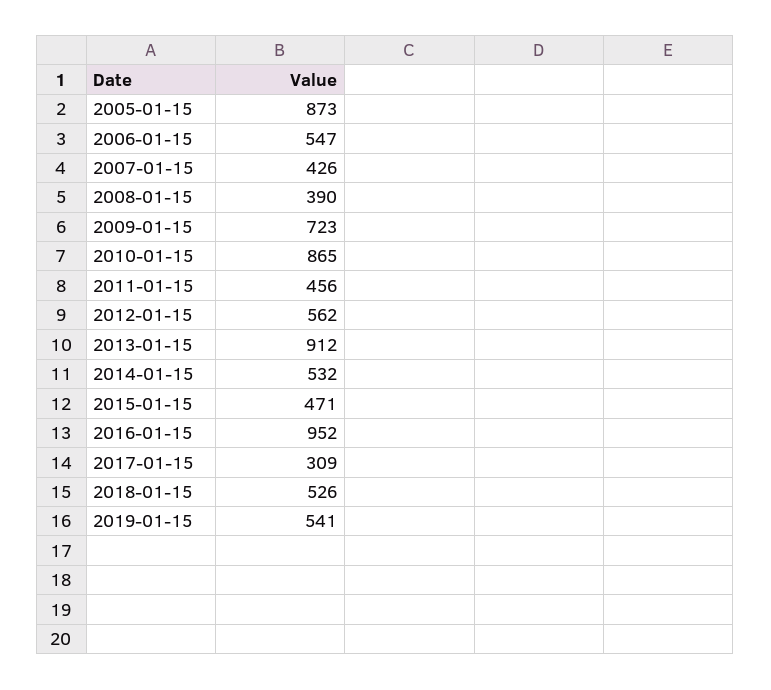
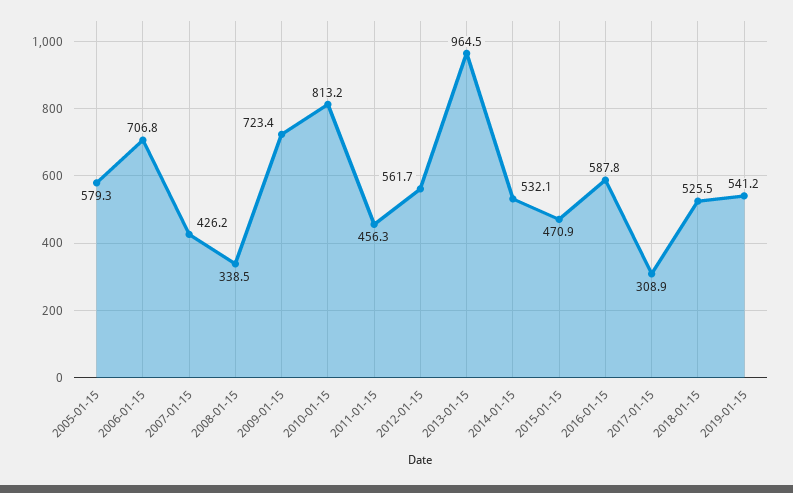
  {
-   "2005-01-15": 873,
+   "2005-01-15": 579.3,
-   "2006-01-15": 547,
+   "2006-01-15": 706.8,
    "2007-01-15": 426.2,
-   "2008-01-15": 390,
+   "2008-01-15": 338.5,
    "2009-01-15": 723.4,
-   "2010-01-15": 865,
+   "2010-01-15": 813.2,
    "2011-01-15": 456.3,
    "2012-01-15": 561.7,
-   "2013-01-15": 912,
+   "2013-01-15": 964.5,
    "2014-01-15": 532.1,
    "2015-01-15": 470.9,
-   "2016-01-15": 952,
+   "2016-01-15": 587.8,
    "2017-01-15": 308.9,
    "2018-01-15": 525.5,
    "2019-01-15": 541.2
  }

